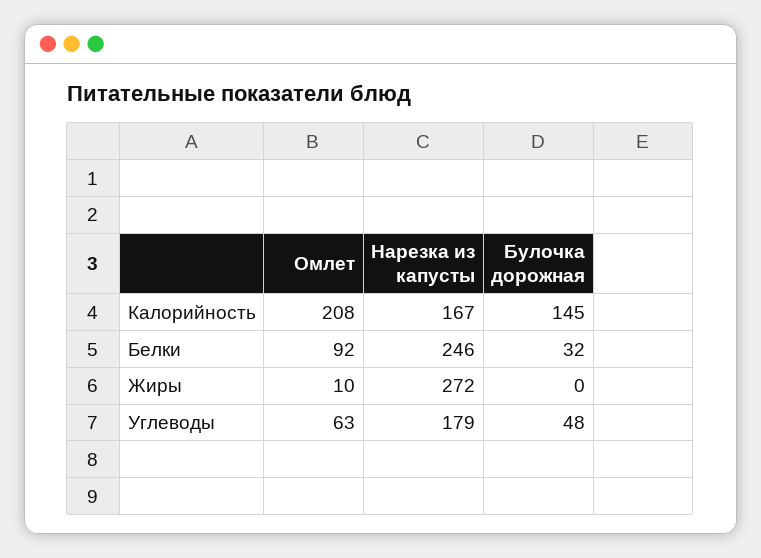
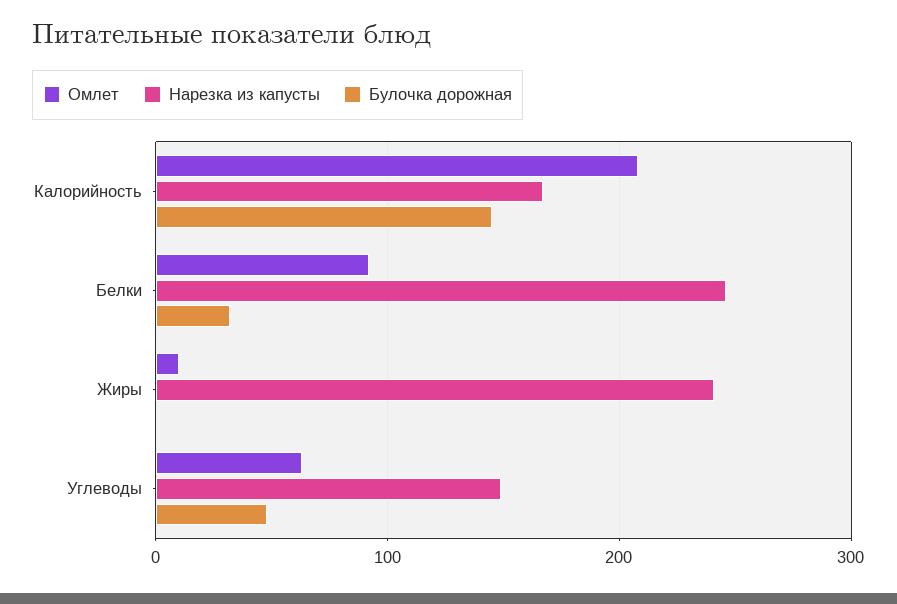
  {
    "Омлет": {
      "Калорийность": 208,
      "Белки": 92,
      "Жиры": 10,
      "Углеводы": 63
    },
    "Нарезка из капусты": {
      "Калорийность": 167,
      "Белки": 246,
-     "Жиры": 272,
+     "Жиры": 240,
-     "Углеводы": 179
+     "Углеводы": 150
    },
    "Булочка дорожная": {
      "Калорийность": 145,
      "Белки": 32,
      "Жиры": 0,
      "Углеводы": 48
    }
  }

